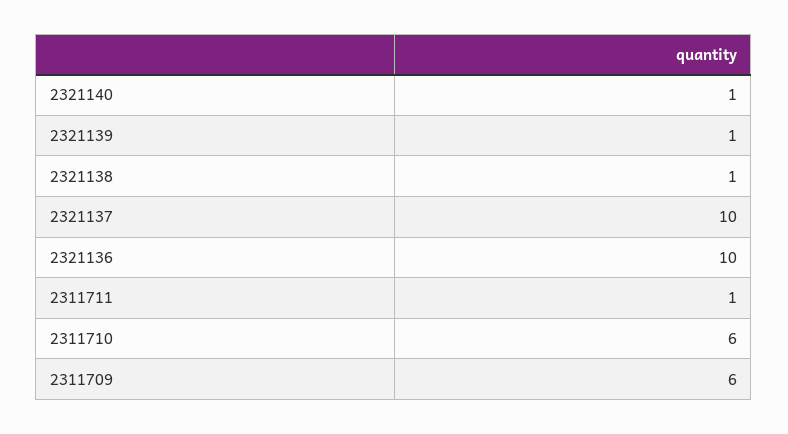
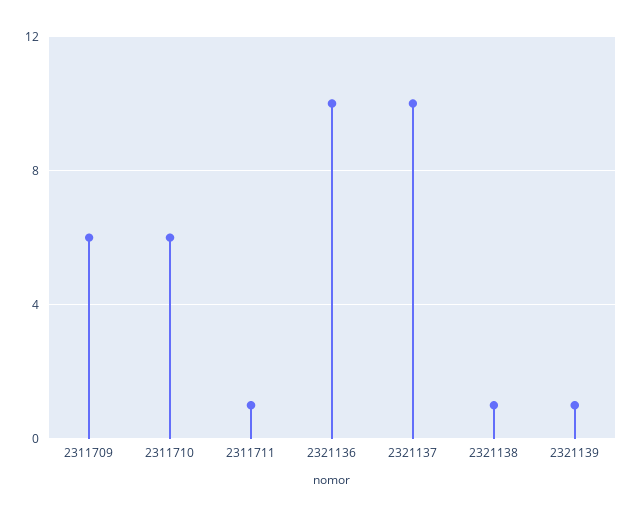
  {
-   "2321140": 1,
    "2321139": 1,
    "2321138": 1,
    "2321137": 10,
    "2321136": 10,
    "2311711": 1,
    "2311710": 6,
    "2311709": 6
  }

